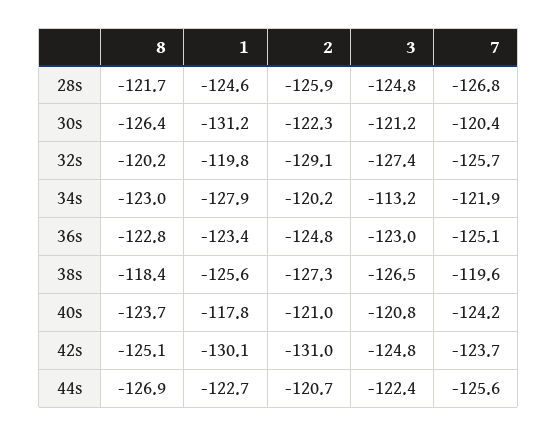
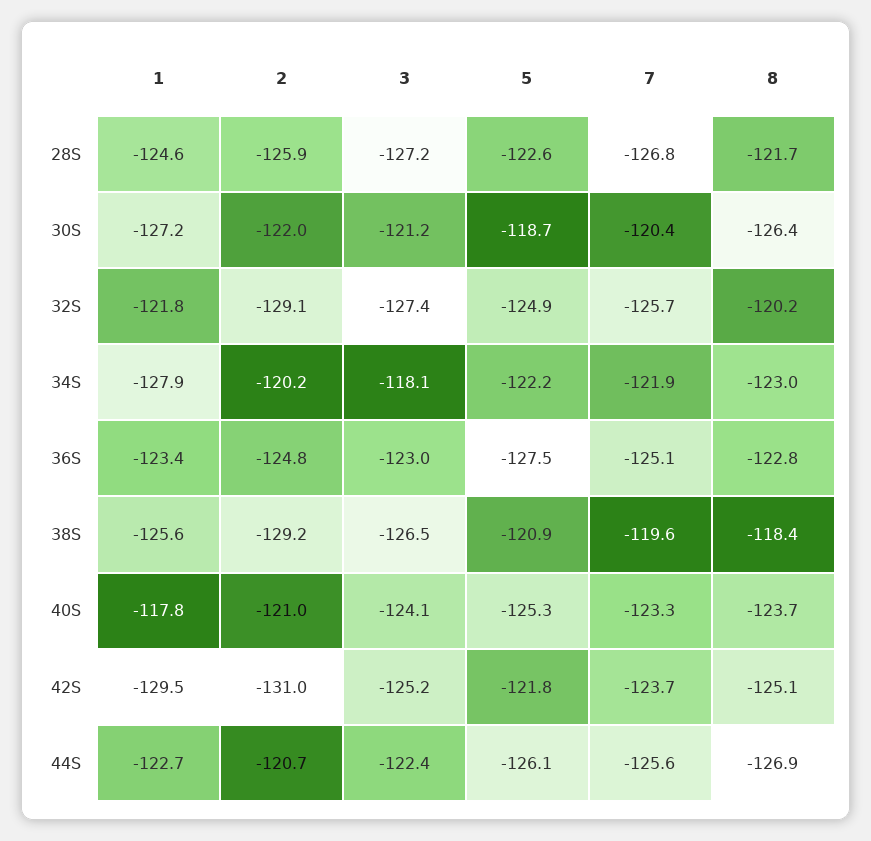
  {
    "8": {
      "28s": -121.7,
      "30s": -126.4,
      "32s": -120.2,
      "34s": -123,
      "36s": -122.8,
      "38s": -118.4,
      "40s": -123.7,
      "42s": -125.1,
      "44s": -126.9
    },
    "1": {
      "28s": -124.6,
-     "30s": -131.2,
+     "30s": -127.2,
-     "32s": -119.8,
+     "32s": -121.8,
      "34s": -127.9,
      "36s": -123.4,
      "38s": -125.6,
      "40s": -117.8,
-     "42s": -130.1,
+     "42s": -129.5,
      "44s": -122.7
    },
    "2": {
      "28s": -125.9,
-     "30s": -122.3,
+     "30s": -122,
      "32s": -129.1,
      "34s": -120.2,
      "36s": -124.8,
-     "38s": -127.3,
+     "38s": -129.2,
      "40s": -121,
      "42s": -131,
      "44s": -120.7
    },
    "3": {
-     "28s": -124.8,
+     "28s": -127.2,
      "30s": -121.2,
      "32s": -127.4,
-     "34s": -113.2,
+     "34s": -118.1,
      "36s": -123,
      "38s": -126.5,
-     "40s": -120.8,
+     "40s": -124.1,
-     "42s": -124.8,
+     "42s": -125.2,
      "44s": -122.4
    },
    "7": {
      "28s": -126.8,
      "30s": -120.4,
      "32s": -125.7,
      "34s": -121.9,
      "36s": -125.1,
      "38s": -119.6,
-     "40s": -124.2,
+     "40s": -123.3,
      "42s": -123.7,
      "44s": -125.6
-   }
+   },
+   "5": {
+     "28s": -122.6,
+     "30s": -118.7,
+     "32s": -124.9,
+     "34s": -122.2,
+     "36s": -127.5,
+     "38s": -120.9,
+     "40s": -125.3,
+     "42s": -121.8,
+     "44s": -126.1
+   }
  }

